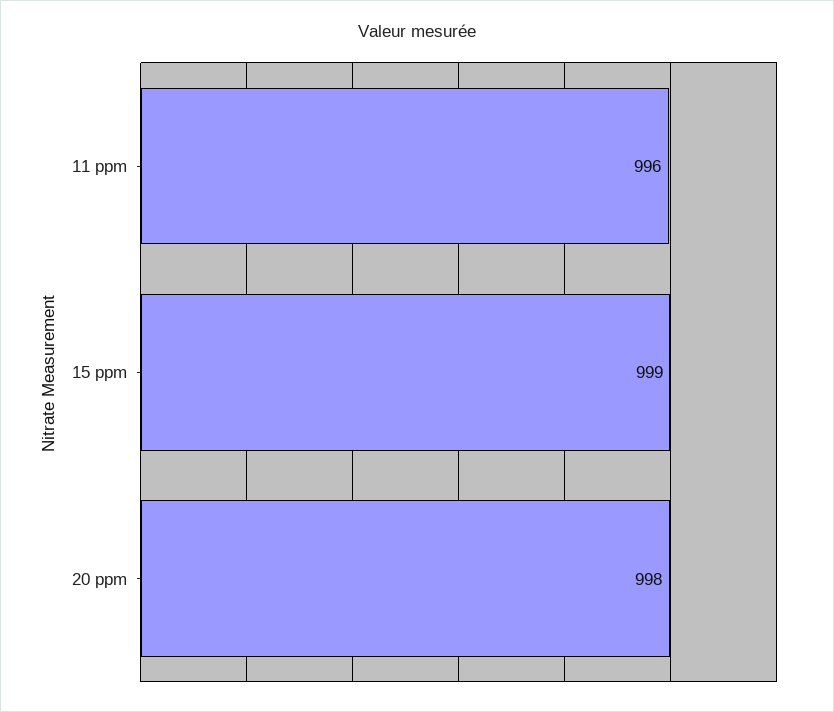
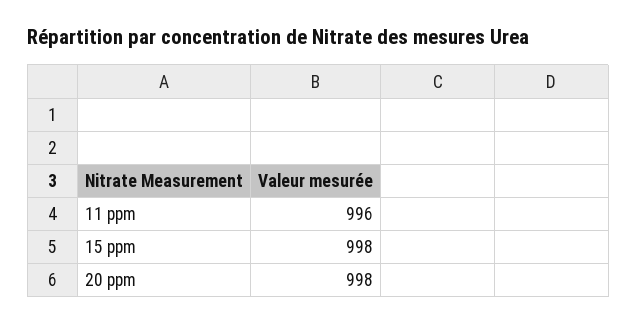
  {
    "11 ppm": 996,
-   "15 ppm": 999,
+   "15 ppm": 998,
    "20 ppm": 998
  }

